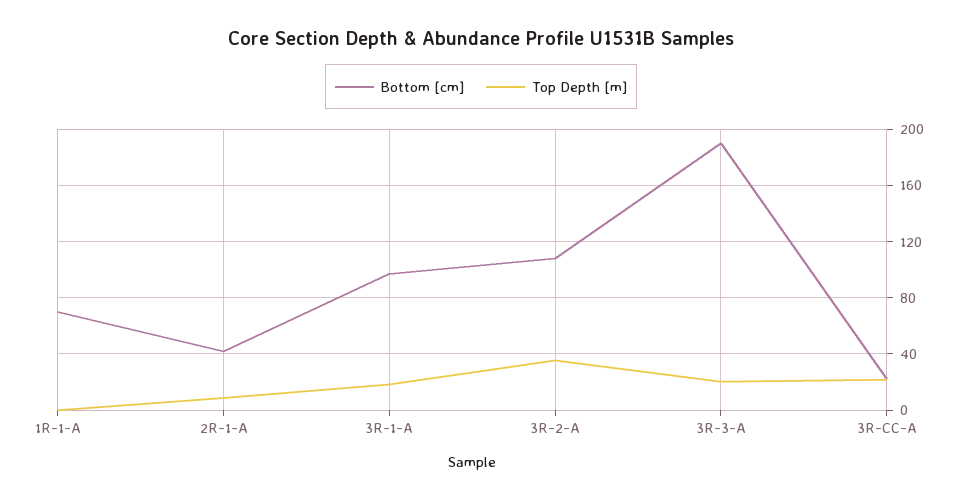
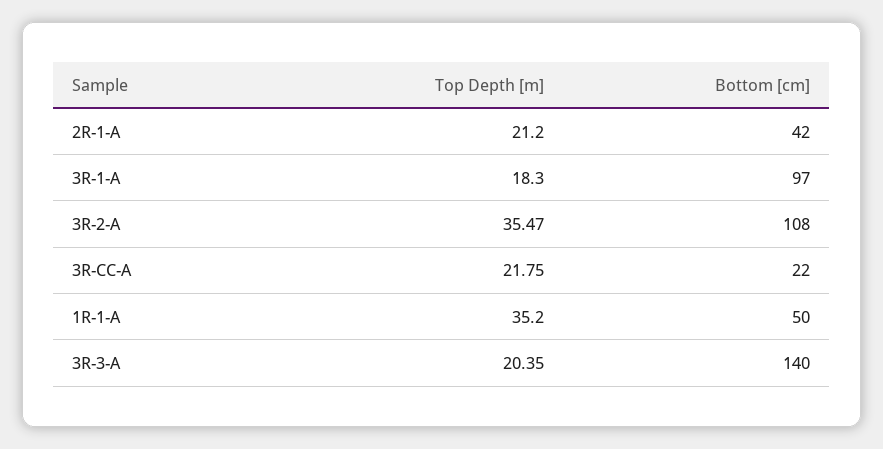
  {
    "Bottom [cm]": {
-     "1R-1-A": 70,
+     "1R-1-A": 50,
      "2R-1-A": 42,
      "3R-1-A": 97,
      "3R-2-A": 108,
-     "3R-3-A": 190,
+     "3R-3-A": 140,
      "3R-CC-A": 22
    },
    "Top Depth [m]": {
-     "1R-1-A": 0,
+     "1R-1-A": 35.2,
-     "2R-1-A": 10,
+     "2R-1-A": 21.2,
      "3R-1-A": 18.3,
      "3R-2-A": 35.47,
      "3R-3-A": 20.35,
      "3R-CC-A": 21.75
    }
  }

